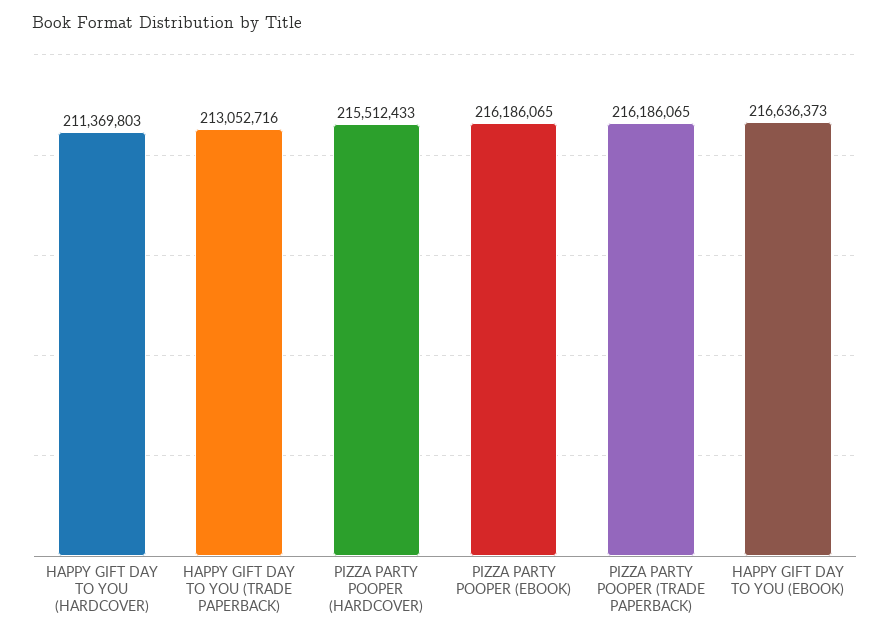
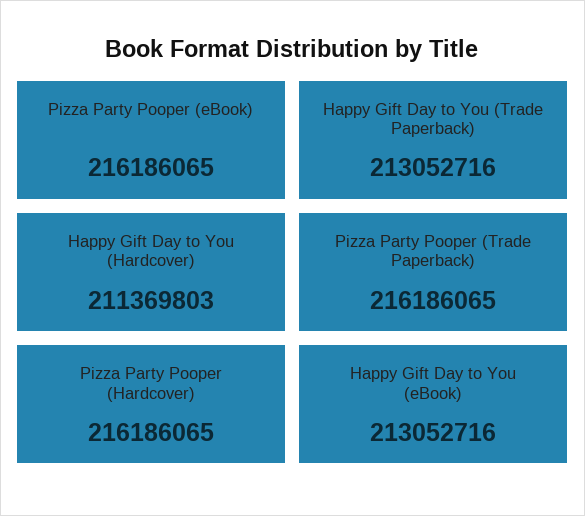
  {
    "HAPPY GIFT DAY TO YOU (HARDCOVER)": 211369803,
    "HAPPY GIFT DAY TO YOU (TRADE PAPERBACK)": 213052716,
-   "PIZZA PARTY POOPER (HARDCOVER)": 215512433,
+   "PIZZA PARTY POOPER (HARDCOVER)": 216186065,
    "PIZZA PARTY POOPER (EBOOK)": 216186065,
    "PIZZA PARTY POOPER (TRADE PAPERBACK)": 216186065,
-   "HAPPY GIFT DAY TO YOU (EBOOK)": 216636373
+   "HAPPY GIFT DAY TO YOU (EBOOK)": 213052716
  }

